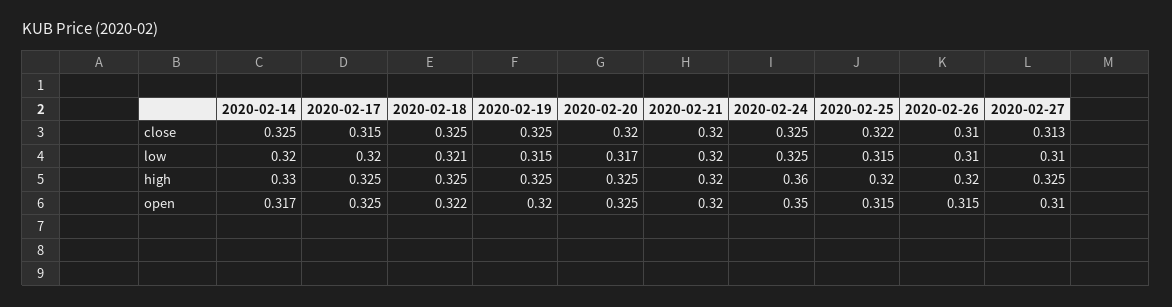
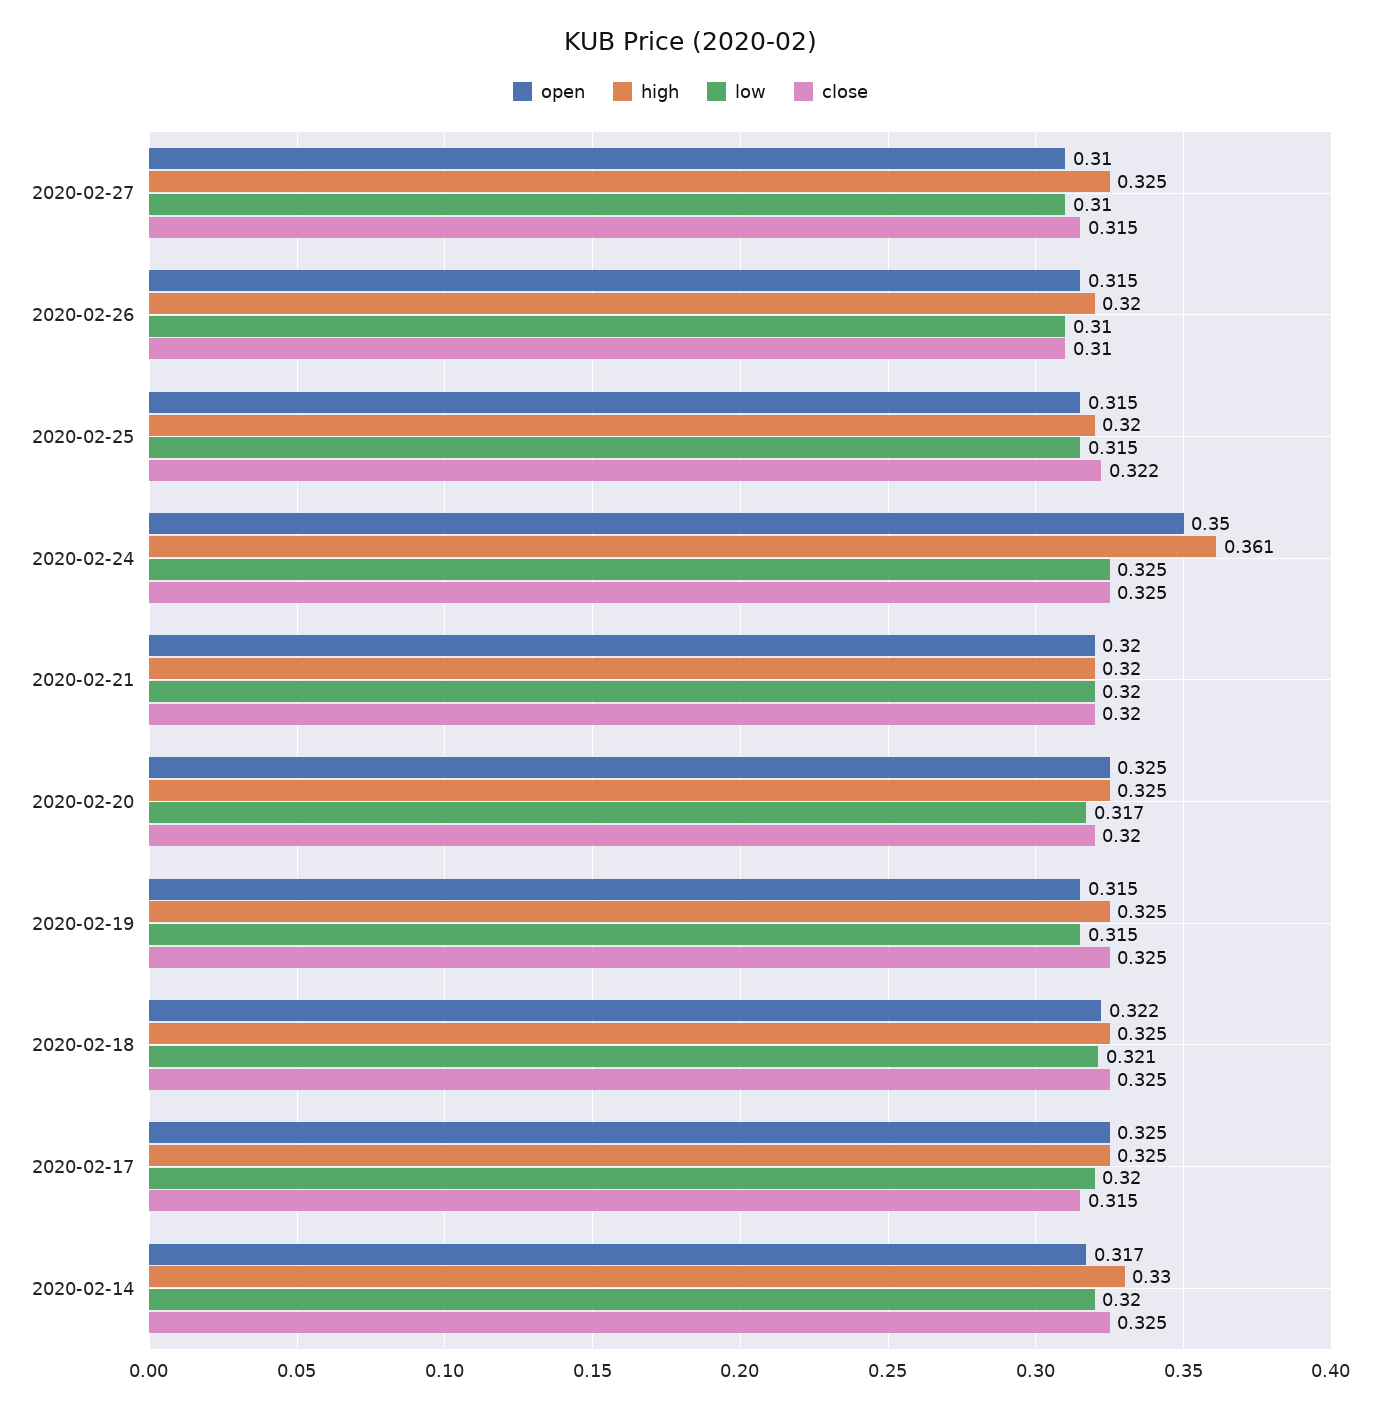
  {
    "close": {
      "2020-02-14": 0.325,
      "2020-02-17": 0.315,
      "2020-02-18": 0.325,
      "2020-02-19": 0.325,
      "2020-02-20": 0.32,
      "2020-02-21": 0.32,
      "2020-02-24": 0.325,
      "2020-02-25": 0.322,
      "2020-02-26": 0.31,
-     "2020-02-27": 0.313
+     "2020-02-27": 0.315
    },
    "low": {
      "2020-02-14": 0.32,
      "2020-02-17": 0.32,
      "2020-02-18": 0.321,
      "2020-02-19": 0.315,
      "2020-02-20": 0.317,
      "2020-02-21": 0.32,
      "2020-02-24": 0.325,
      "2020-02-25": 0.315,
      "2020-02-26": 0.31,
      "2020-02-27": 0.31
    },
    "high": {
      "2020-02-14": 0.33,
      "2020-02-17": 0.325,
      "2020-02-18": 0.325,
      "2020-02-19": 0.325,
      "2020-02-20": 0.325,
      "2020-02-21": 0.32,
-     "2020-02-24": 0.36,
+     "2020-02-24": 0.361,
      "2020-02-25": 0.32,
      "2020-02-26": 0.32,
      "2020-02-27": 0.325
    },
    "open": {
      "2020-02-14": 0.317,
      "2020-02-17": 0.325,
      "2020-02-18": 0.322,
-     "2020-02-19": 0.32,
+     "2020-02-19": 0.315,
      "2020-02-20": 0.325,
      "2020-02-21": 0.32,
      "2020-02-24": 0.35,
      "2020-02-25": 0.315,
      "2020-02-26": 0.315,
      "2020-02-27": 0.31
    }
  }

